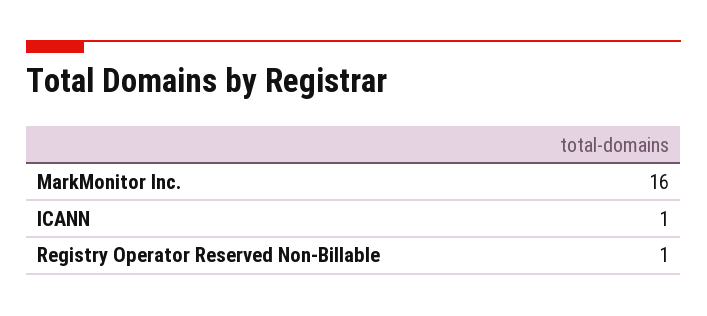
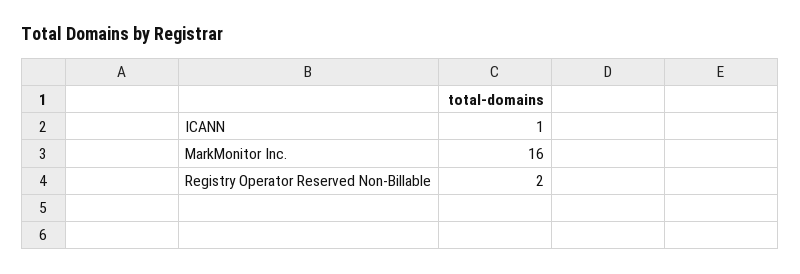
  {
    "MarkMonitor Inc.": 16,
    "ICANN": 1,
-   "Registry Operator Reserved Non-Billable": 1
+   "Registry Operator Reserved Non-Billable": 2
  }

